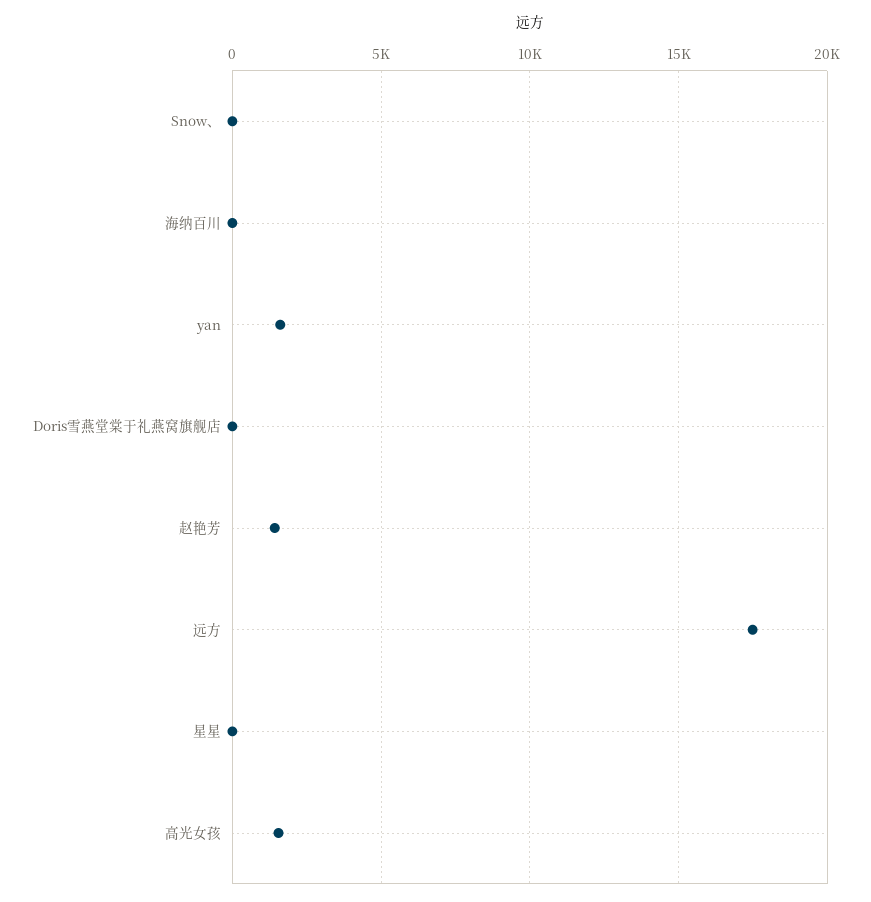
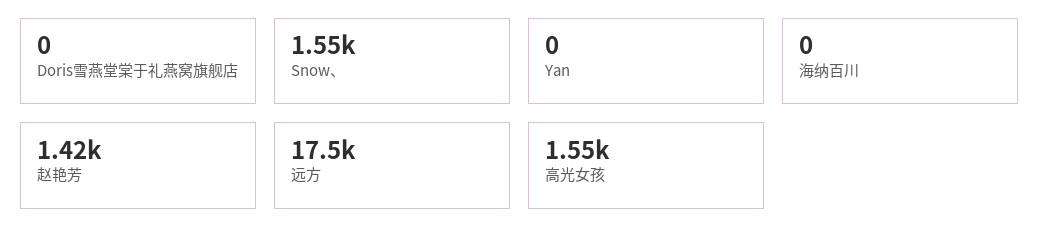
  {
-   "Snow、": 0,
+   "Snow、": 1550,
    "海纳百川": 0,
-   "yan": 1500,
+   "yan": 0,
    "Doris雪燕堂棠于礼燕窝旗舰店": 0,
    "赵艳芳": 1420,
    "远方": 17500,
-   "星星": 0,
    "高光女孩": 1550
  }

